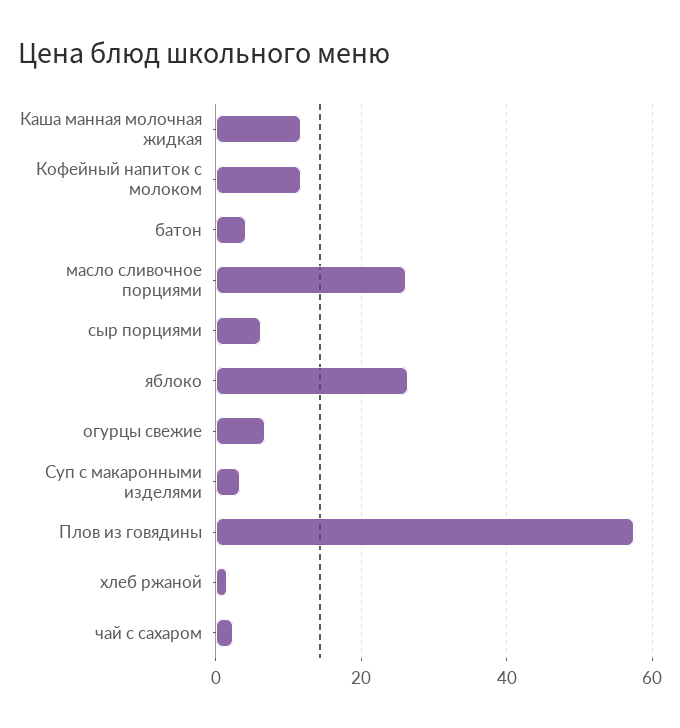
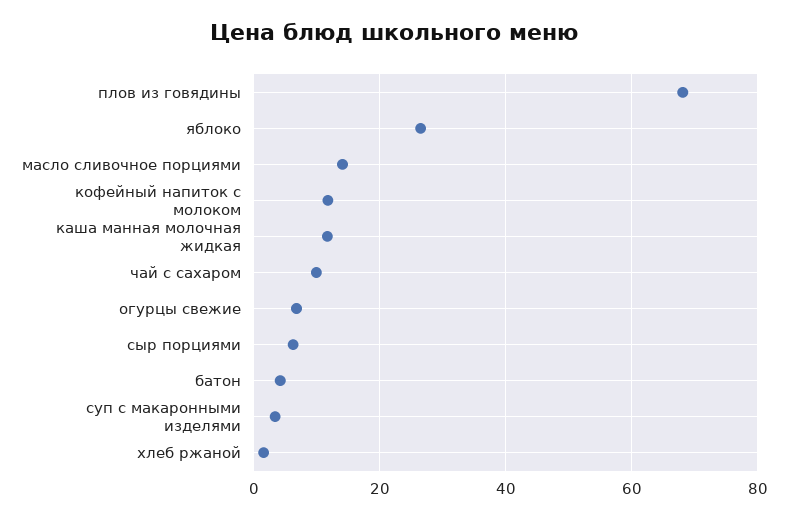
  {
    "Каша манная молочная жидкая": 12,
    "Кофейный напиток с молоком": 12,
    "батон": 4,
-   "масло сливочное порциями": 26,
+   "масло сливочное порциями": 14,
    "сыр порциями": 6,
    "яблоко": 26,
    "огурцы свежие": 6,
    "Суп с макаронными изделями": 4,
-   "Плов из говядины": 58,
+   "Плов из говядины": 68,
    "хлеб ржаной": 2,
-   "чай с сахаром": 2
+   "чай с сахаром": 10
  }

